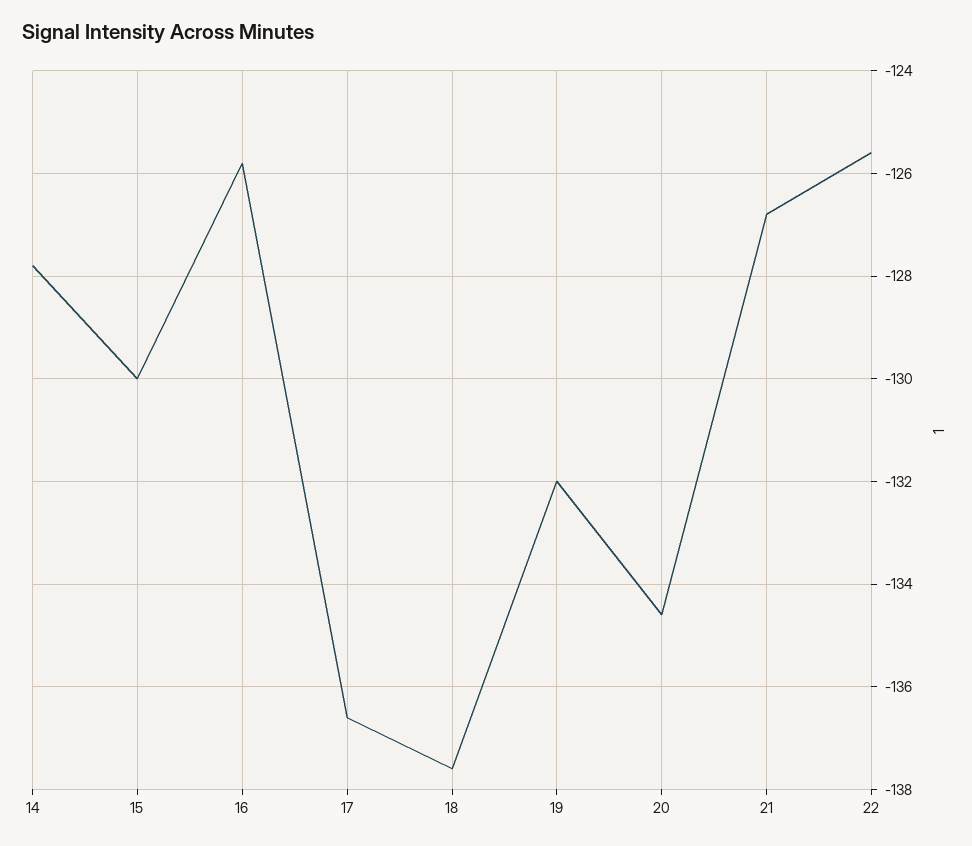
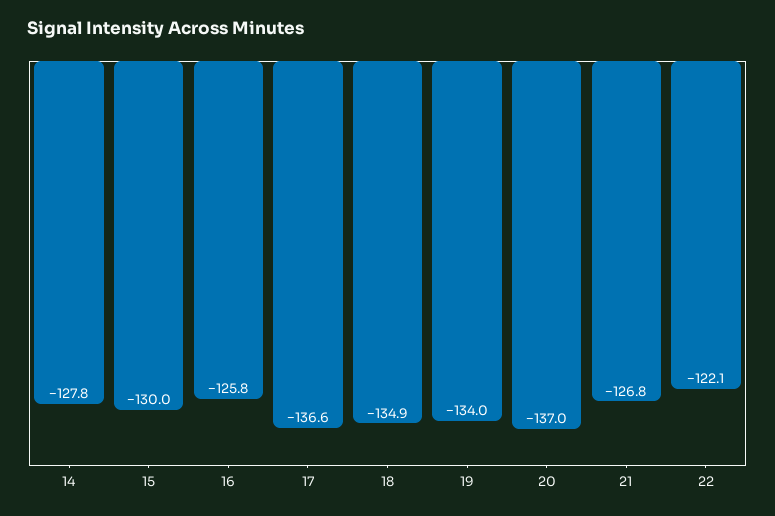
  {
    "14": -127.8,
    "15": -130,
    "16": -125.8,
    "17": -136.6,
-   "18": -137.5,
+   "18": -134.9,
-   "19": -132,
+   "19": -134,
-   "20": -134.5,
+   "20": -137,
    "21": -126.8,
-   "22": -125.5
+   "22": -122.1
  }

